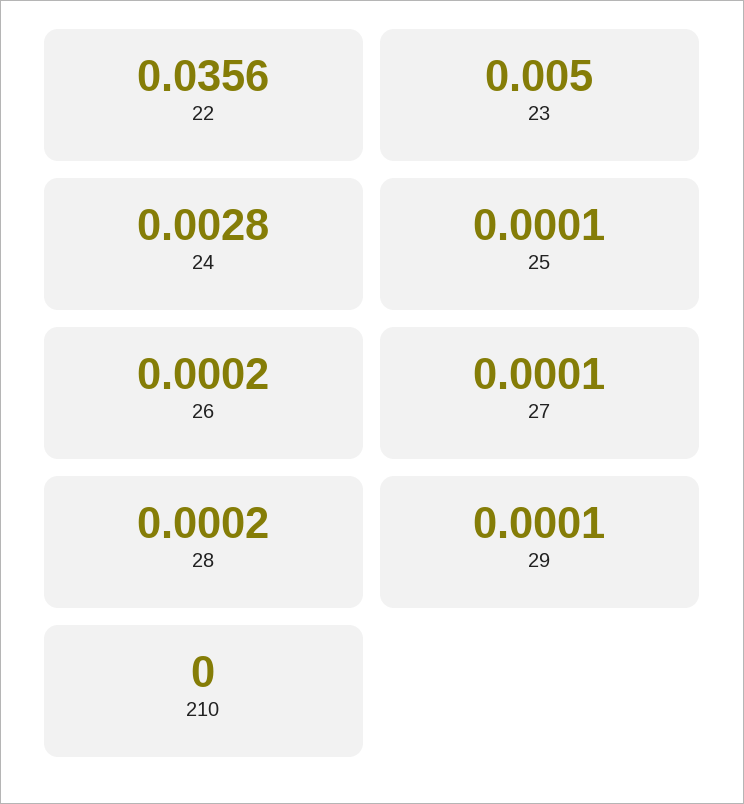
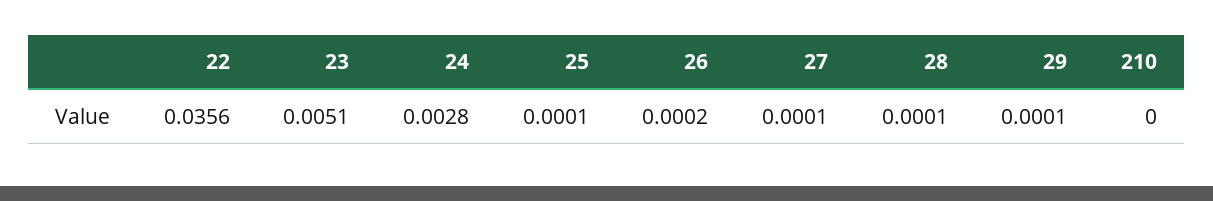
  {
    "22": 0.0356,
-   "23": 0.005,
+   "23": 0.0051,
    "24": 0.0028,
    "25": 0.0001,
    "26": 0.0002,
    "27": 0.0001,
-   "28": 0.0002,
+   "28": 0.0001,
    "29": 0.0001,
    "210": 0
  }

